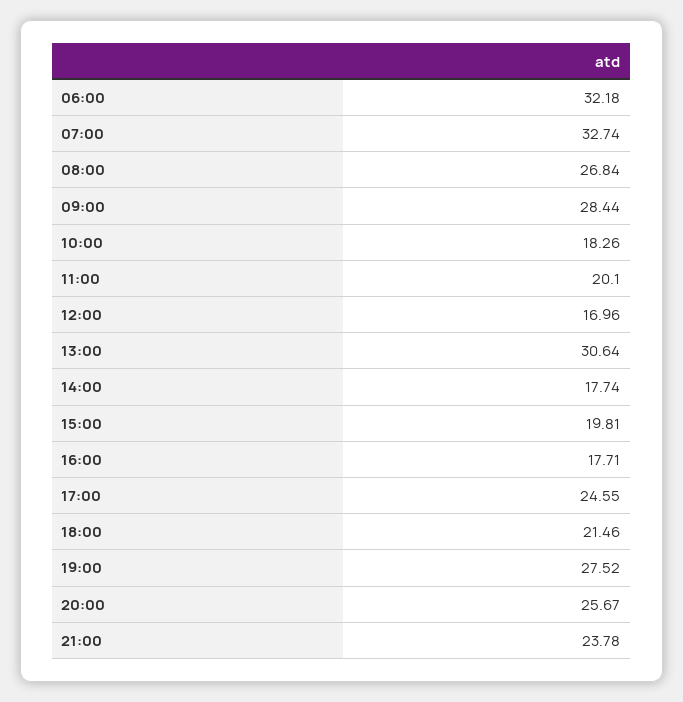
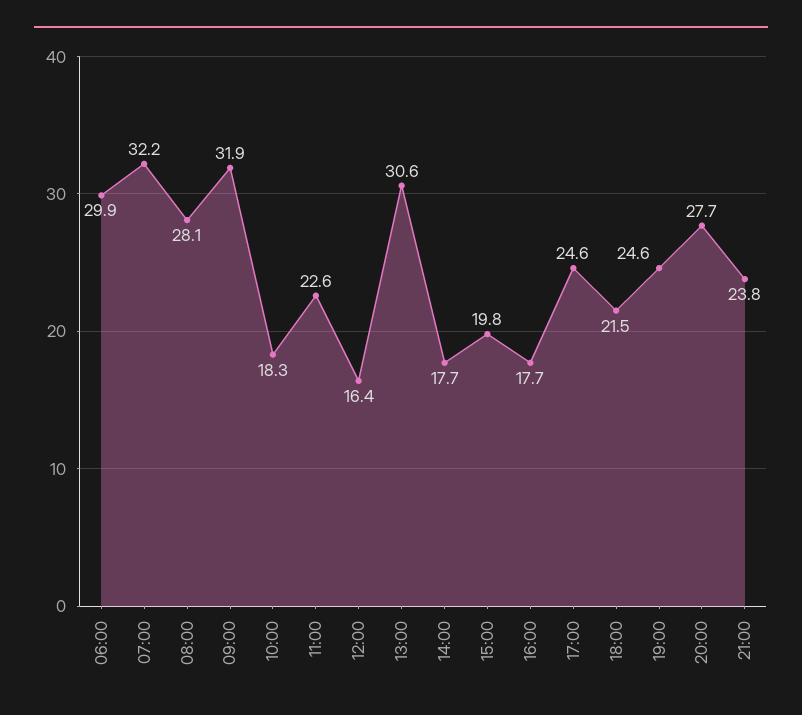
  {
-   "06:00": 32.18,
+   "06:00": 29.9,
-   "07:00": 32.74,
+   "07:00": 32.2,
-   "08:00": 26.84,
+   "08:00": 28.1,
-   "09:00": 28.44,
+   "09:00": 31.9,
    "10:00": 18.26,
-   "11:00": 20.1,
+   "11:00": 22.6,
-   "12:00": 16.96,
+   "12:00": 16.4,
    "13:00": 30.64,
    "14:00": 17.74,
    "15:00": 19.81,
    "16:00": 17.71,
    "17:00": 24.55,
    "18:00": 21.46,
-   "19:00": 27.52,
+   "19:00": 24.6,
-   "20:00": 25.67,
+   "20:00": 27.7,
    "21:00": 23.78
  }

